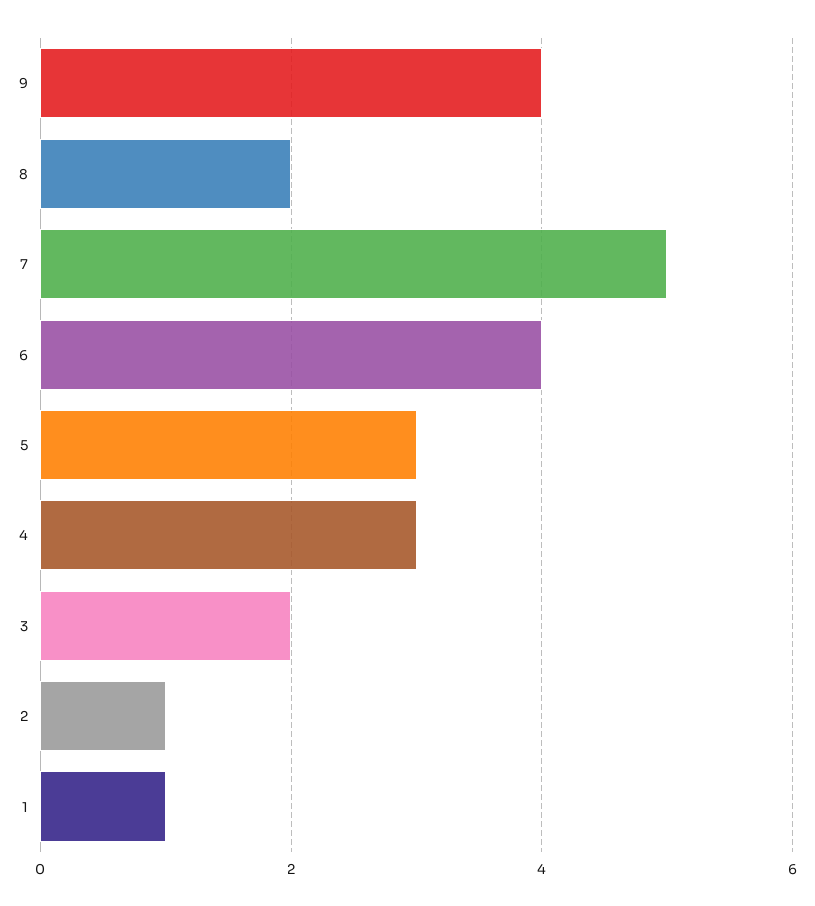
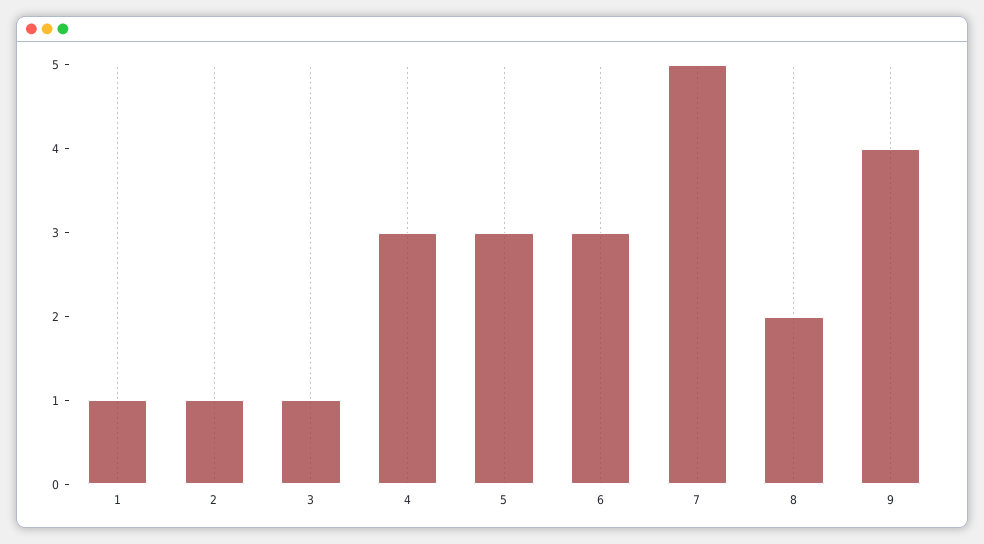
  {
    "9": 4,
    "8": 2,
    "7": 5,
-   "6": 4,
+   "6": 3,
    "5": 3,
    "4": 3,
-   "3": 2,
+   "3": 1,
    "2": 1,
    "1": 1
  }

